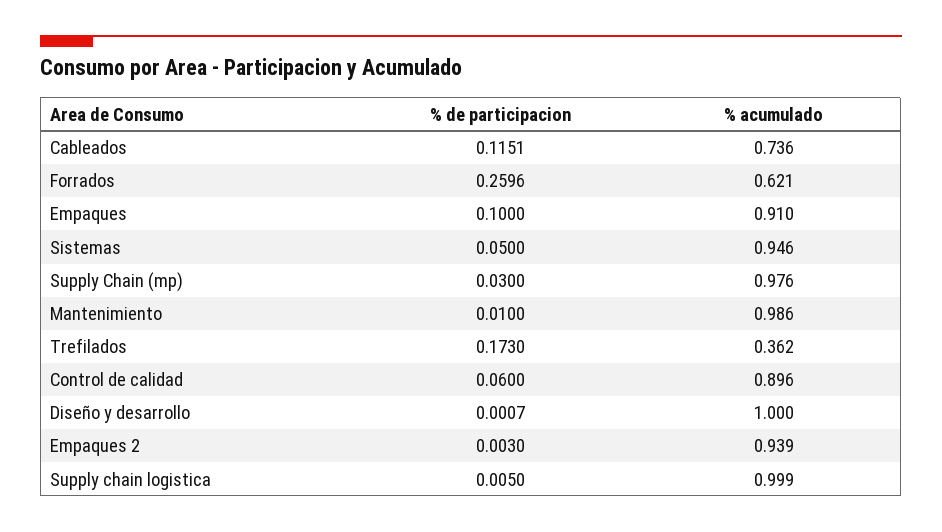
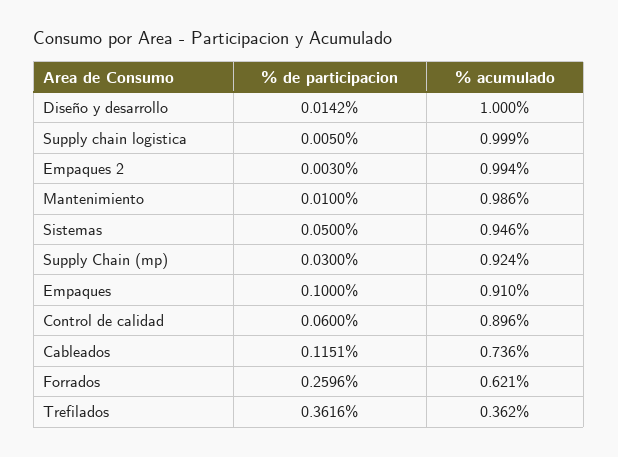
  {
    "% de participacion": {
      "Cableados": 0.1151,
      "Forrados": 0.2596,
      "Empaques": 0.1,
      "Sistemas": 0.05,
      "Supply Chain (mp)": 0.03,
      "Mantenimiento": 0.01,
-     "Trefilados": 0.173,
+     "Trefilados": 0.3616,
      "Control de calidad": 0.06,
-     "Diseño y desarrollo": 0.0007,
+     "Diseño y desarrollo": 0.0142,
      "Empaques 2": 0.003,
      "Supply chain logistica": 0.005
    },
    "% acumulado": {
      "Cableados": 0.736,
      "Forrados": 0.621,
      "Empaques": 0.91,
      "Sistemas": 0.946,
-     "Supply Chain (mp)": 0.976,
+     "Supply Chain (mp)": 0.924,
      "Mantenimiento": 0.986,
      "Trefilados": 0.362,
      "Control de calidad": 0.896,
      "Diseño y desarrollo": 1,
-     "Empaques 2": 0.939,
+     "Empaques 2": 0.994,
      "Supply chain logistica": 0.999
    }
  }

